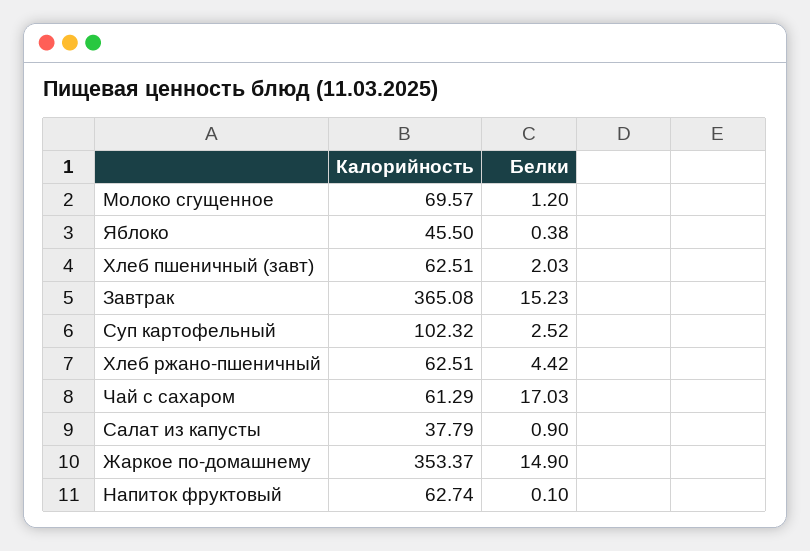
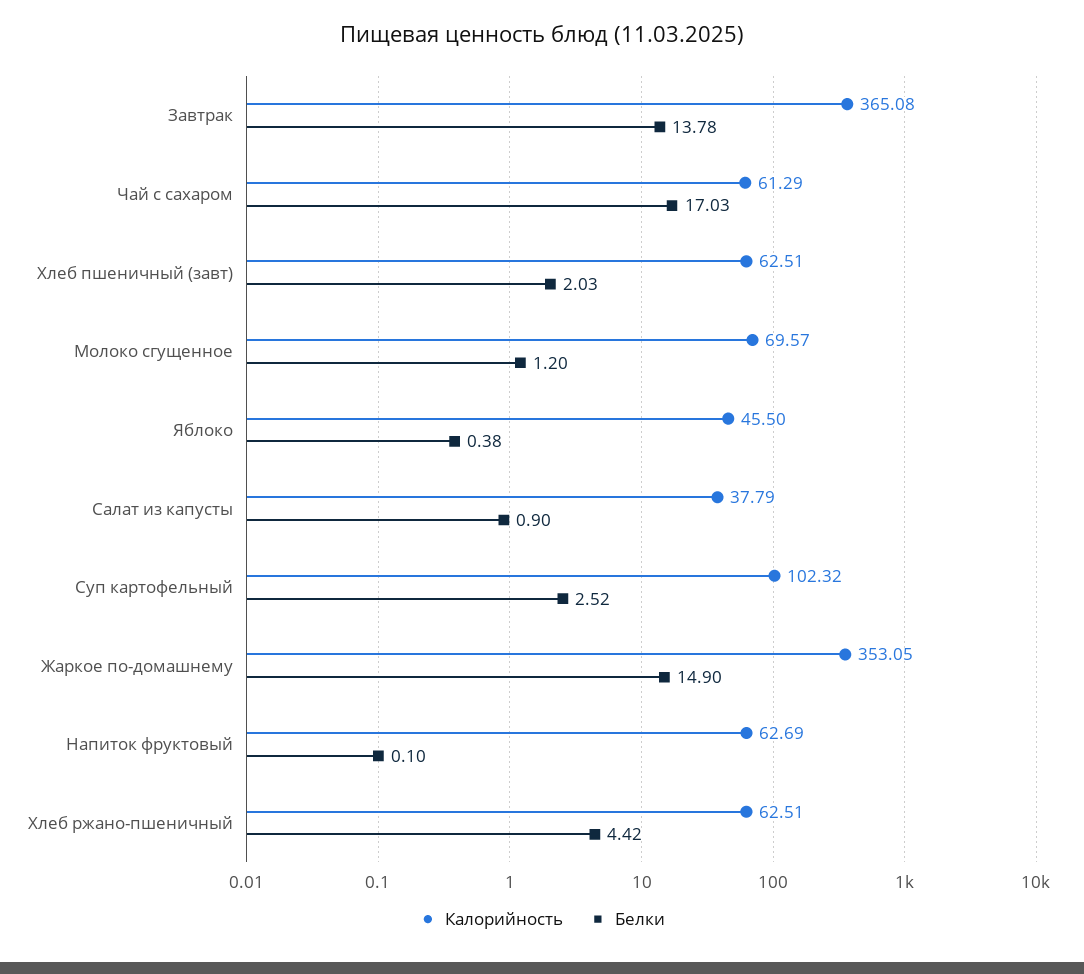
  {
    "Калорийность": {
      "Молоко сгущенное": 69.57,
      "Яблоко": 45.5,
      "Хлеб пшеничный (завт)": 62.51,
      "Завтрак": 365.08,
      "Суп картофельный": 102.32,
      "Хлеб ржано-пшеничный": 62.51,
      "Чай с сахаром": 61.29,
      "Салат из капусты": 37.79,
-     "Жаркое по-домашнему": 353.37,
+     "Жаркое по-домашнему": 353.05,
-     "Напиток фруктовый": 62.74
+     "Напиток фруктовый": 62.69
    },
    "Белки": {
      "Молоко сгущенное": 1.2,
      "Яблоко": 0.38,
      "Хлеб пшеничный (завт)": 2.03,
-     "Завтрак": 15.23,
+     "Завтрак": 13.78,
      "Суп картофельный": 2.52,
      "Хлеб ржано-пшеничный": 4.42,
      "Чай с сахаром": 17.03,
      "Салат из капусты": 0.9,
      "Жаркое по-домашнему": 14.9,
      "Напиток фруктовый": 0.1
    }
  }

